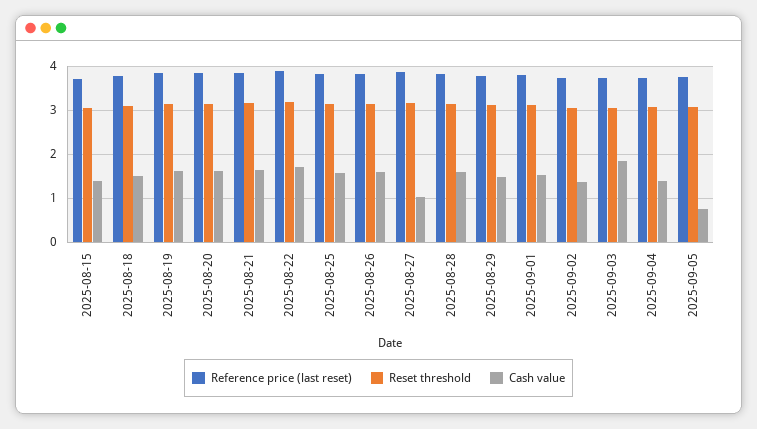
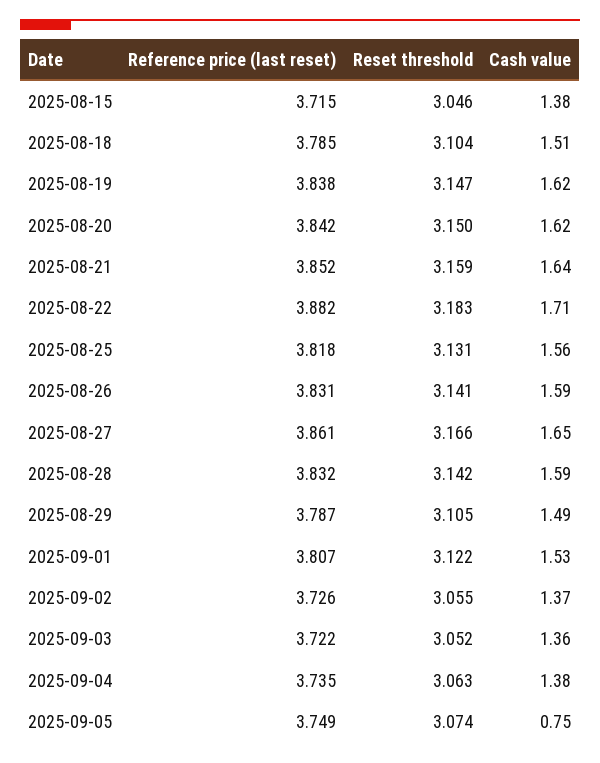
  {
    "Reference price (last reset)": {
      "2025-08-15": 3.715,
      "2025-08-18": 3.785,
      "2025-08-19": 3.838,
      "2025-08-20": 3.842,
      "2025-08-21": 3.852,
      "2025-08-22": 3.882,
      "2025-08-25": 3.818,
      "2025-08-26": 3.831,
      "2025-08-27": 3.861,
      "2025-08-28": 3.832,
      "2025-08-29": 3.787,
      "2025-09-01": 3.807,
      "2025-09-02": 3.726,
      "2025-09-03": 3.722,
      "2025-09-04": 3.735,
      "2025-09-05": 3.749
    },
    "Reset threshold": {
      "2025-08-15": 3.046,
      "2025-08-18": 3.104,
      "2025-08-19": 3.147,
      "2025-08-20": 3.15,
      "2025-08-21": 3.159,
      "2025-08-22": 3.183,
      "2025-08-25": 3.131,
      "2025-08-26": 3.141,
      "2025-08-27": 3.166,
      "2025-08-28": 3.142,
      "2025-08-29": 3.105,
      "2025-09-01": 3.122,
      "2025-09-02": 3.055,
      "2025-09-03": 3.052,
      "2025-09-04": 3.063,
      "2025-09-05": 3.074
    },
    "Cash value": {
      "2025-08-15": 1.38,
      "2025-08-18": 1.51,
      "2025-08-19": 1.62,
      "2025-08-20": 1.62,
      "2025-08-21": 1.64,
      "2025-08-22": 1.71,
      "2025-08-25": 1.56,
      "2025-08-26": 1.59,
-     "2025-08-27": 1,
+     "2025-08-27": 1.65,
      "2025-08-28": 1.59,
      "2025-08-29": 1.49,
      "2025-09-01": 1.53,
      "2025-09-02": 1.37,
-     "2025-09-03": 1.8,
+     "2025-09-03": 1.36,
      "2025-09-04": 1.38,
      "2025-09-05": 0.75
    }
  }

